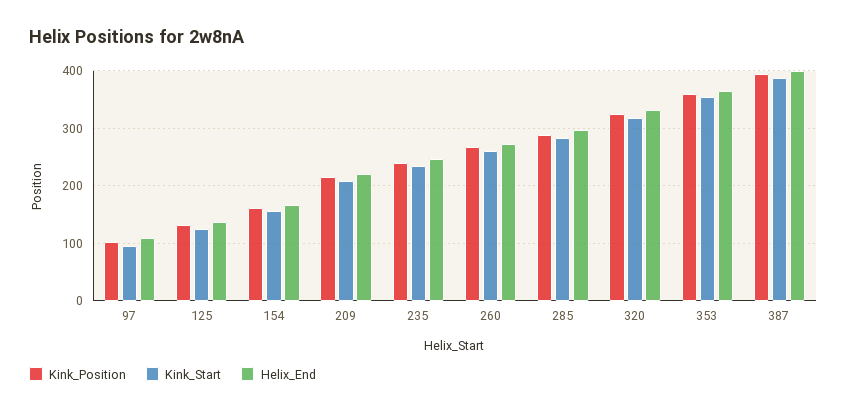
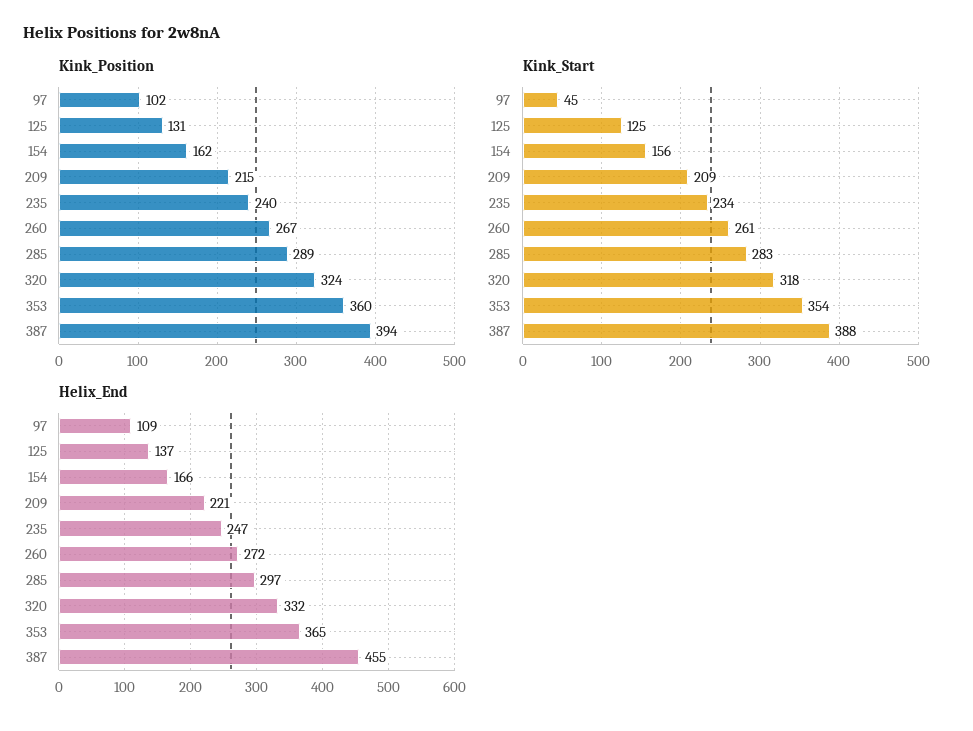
  {
    "Kink_Position": {
      "97": 102,
      "125": 131,
      "154": 162,
      "209": 215,
      "235": 240,
      "260": 267,
      "285": 289,
      "320": 324,
      "353": 360,
      "387": 394
    },
    "Kink_Start": {
-     "97": 100,
+     "97": 45,
      "125": 125,
      "154": 156,
      "209": 209,
      "235": 234,
      "260": 261,
      "285": 283,
      "320": 318,
      "353": 354,
      "387": 388
    },
    "Helix_End": {
      "97": 109,
      "125": 137,
      "154": 166,
      "209": 221,
      "235": 247,
      "260": 272,
      "285": 297,
      "320": 332,
      "353": 365,
-     "387": 400
+     "387": 455
    }
  }

